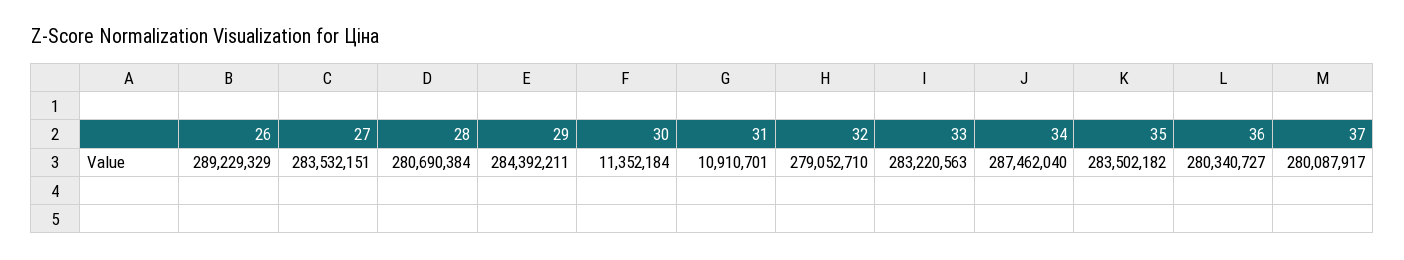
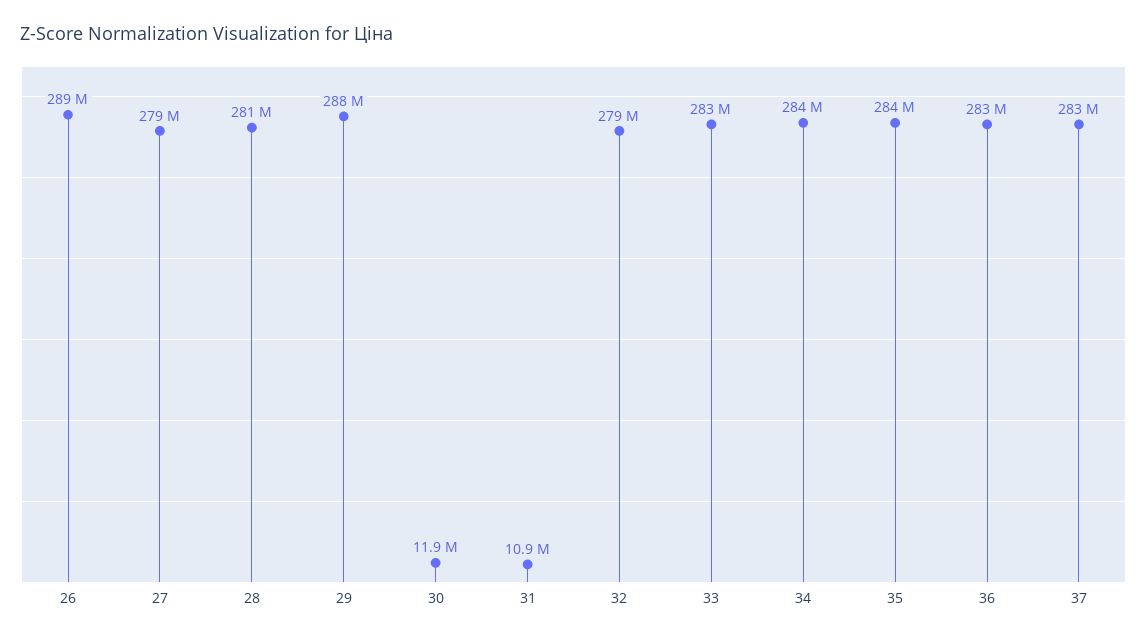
  {
    "26": 289229329,
-   "27": 283532151,
+   "27": 279000000,
    "28": 280690384,
-   "29": 284392211,
+   "29": 288000000,
-   "30": 11352184,
+   "30": 11900000,
    "31": 10910701,
    "32": 279052710,
    "33": 283220563,
-   "34": 287462040,
+   "34": 284000000,
    "35": 283502182,
-   "36": 280340727,
+   "36": 283000000,
-   "37": 280087917
+   "37": 283000000
  }

